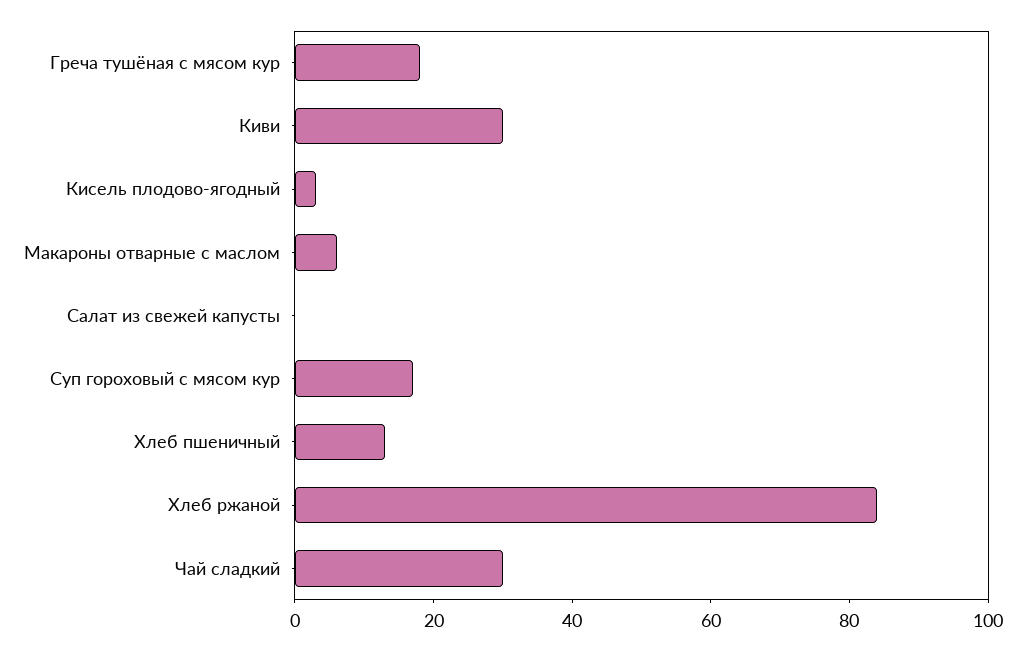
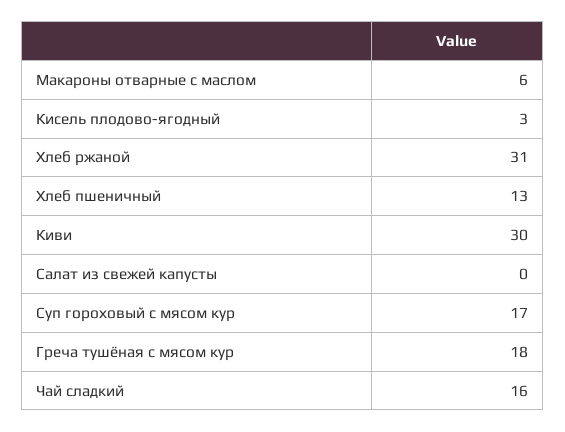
  {
    "Греча тушёная с мясом кур": 18,
    "Киви": 30,
    "Кисель плодово-ягодный": 3,
    "Макароны отварные с маслом": 6,
    "Салат из свежей капусты": 0,
    "Суп гороховый с мясом кур": 17,
    "Хлеб пшеничный": 13,
-   "Хлеб ржаной": 85,
+   "Хлеб ржаной": 31,
-   "Чай сладкий": 30
+   "Чай сладкий": 16
  }

